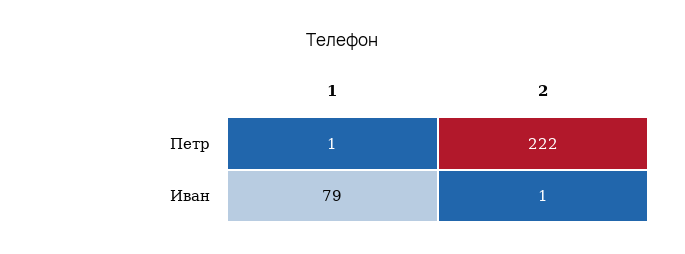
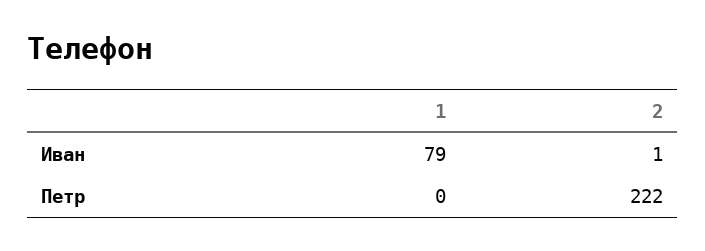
  {
    "1": {
-     "Петр": 1,
+     "Петр": 0,
      "Иван": 79
    },
    "2": {
      "Петр": 222,
      "Иван": 1
    }
  }

